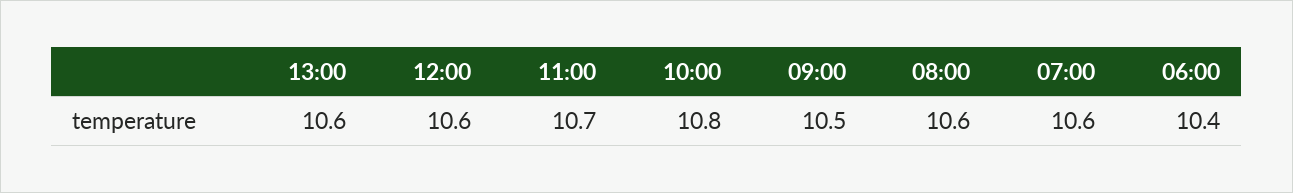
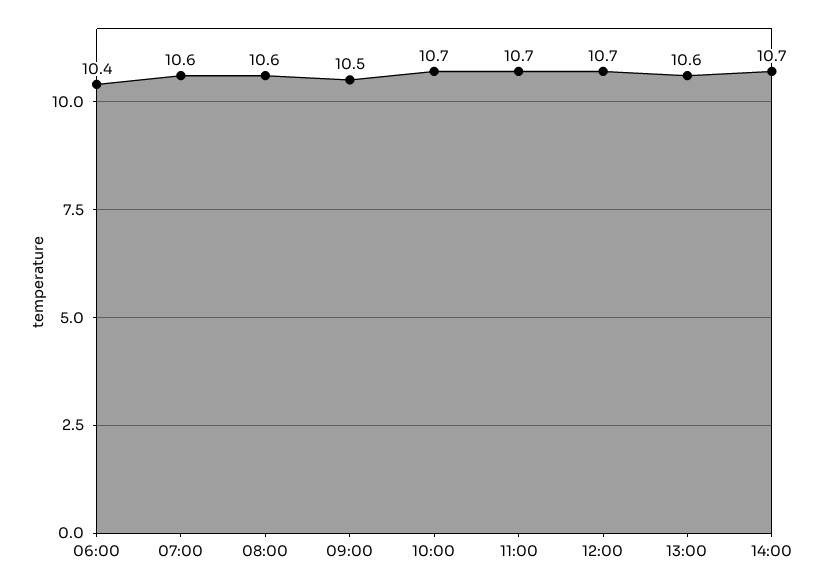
  {
    "13:00": 10.6,
-   "12:00": 10.6,
+   "12:00": 10.7,
    "11:00": 10.7,
-   "10:00": 10.8,
+   "10:00": 10.7,
    "09:00": 10.5,
    "08:00": 10.6,
    "07:00": 10.6,
-   "06:00": 10.4
+   "06:00": 10.4,
+   "14:00": 10.7
  }

